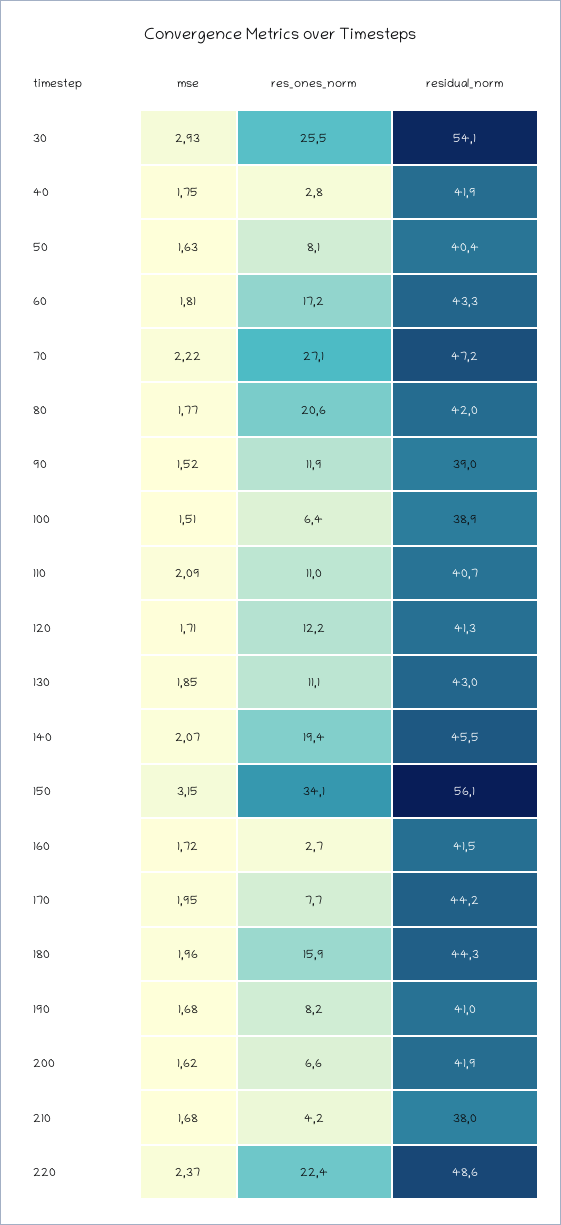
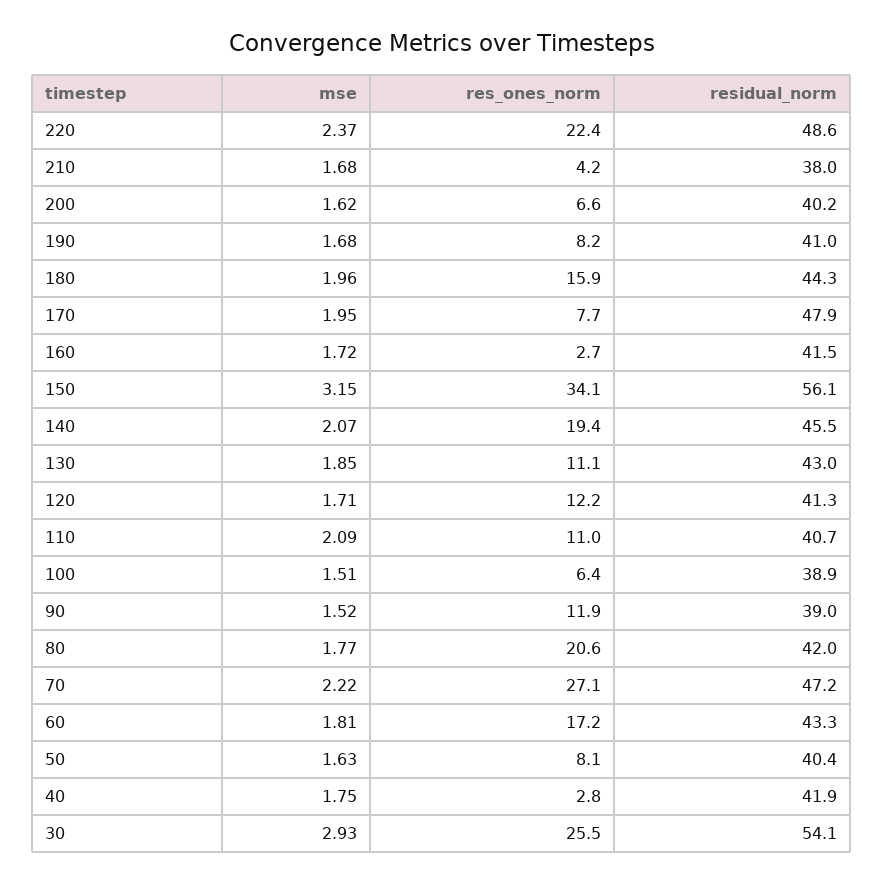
  {
    "mse": {
      "30": 2.93,
      "40": 1.75,
      "50": 1.63,
      "60": 1.81,
      "70": 2.22,
      "80": 1.77,
      "90": 1.52,
      "100": 1.51,
      "110": 2.09,
      "120": 1.71,
      "130": 1.85,
      "140": 2.07,
      "150": 3.15,
      "160": 1.72,
      "170": 1.95,
      "180": 1.96,
      "190": 1.68,
      "200": 1.62,
      "210": 1.68,
      "220": 2.37
    },
    "res_ones_norm": {
      "30": 25.5,
      "40": 2.8,
      "50": 8.1,
      "60": 17.2,
      "70": 27.1,
      "80": 20.6,
      "90": 11.9,
      "100": 6.4,
      "110": 11,
      "120": 12.2,
      "130": 11.1,
      "140": 19.4,
      "150": 34.1,
      "160": 2.7,
      "170": 7.7,
      "180": 15.9,
      "190": 8.2,
      "200": 6.6,
      "210": 4.2,
      "220": 22.4
    },
    "residual_norm": {
      "30": 54.1,
      "40": 41.9,
      "50": 40.4,
      "60": 43.3,
      "70": 47.2,
      "80": 42,
      "90": 39,
      "100": 38.9,
      "110": 40.7,
      "120": 41.3,
      "130": 43,
      "140": 45.5,
      "150": 56.1,
      "160": 41.5,
-     "170": 44.2,
+     "170": 47.9,
      "180": 44.3,
      "190": 41,
-     "200": 41.9,
+     "200": 40.2,
      "210": 38,
      "220": 48.6
    }
  }

